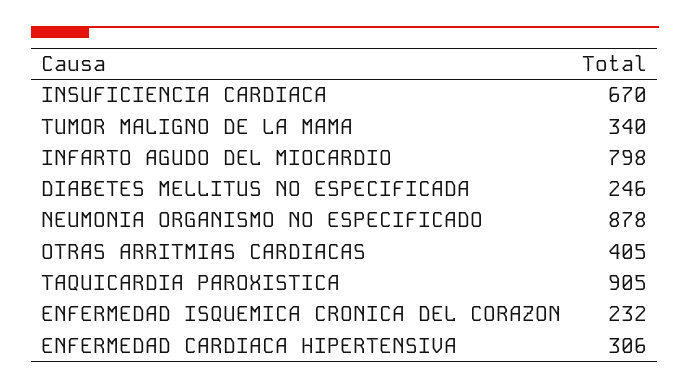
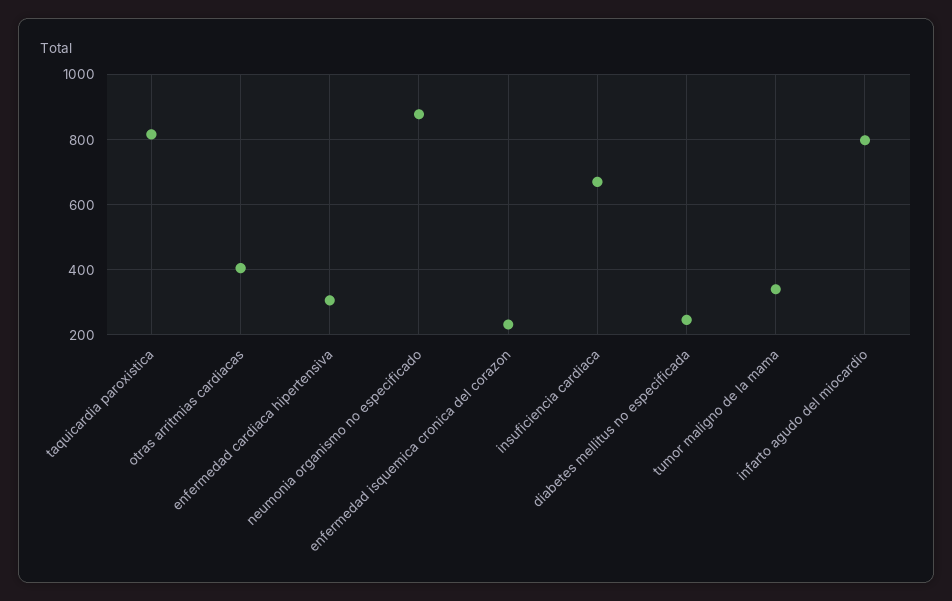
  {
    "INSUFICIENCIA CARDIACA": 670,
    "TUMOR MALIGNO DE LA MAMA": 340,
    "INFARTO AGUDO DEL MIOCARDIO": 798,
    "DIABETES MELLITUS NO ESPECIFICADA": 246,
    "NEUMONIA ORGANISMO NO ESPECIFICADO": 878,
    "OTRAS ARRITMIAS CARDIACAS": 405,
-   "TAQUICARDIA PAROXISTICA": 905,
+   "TAQUICARDIA PAROXISTICA": 820,
    "ENFERMEDAD ISQUEMICA CRONICA DEL CORAZON": 232,
    "ENFERMEDAD CARDIACA HIPERTENSIVA": 306
  }

